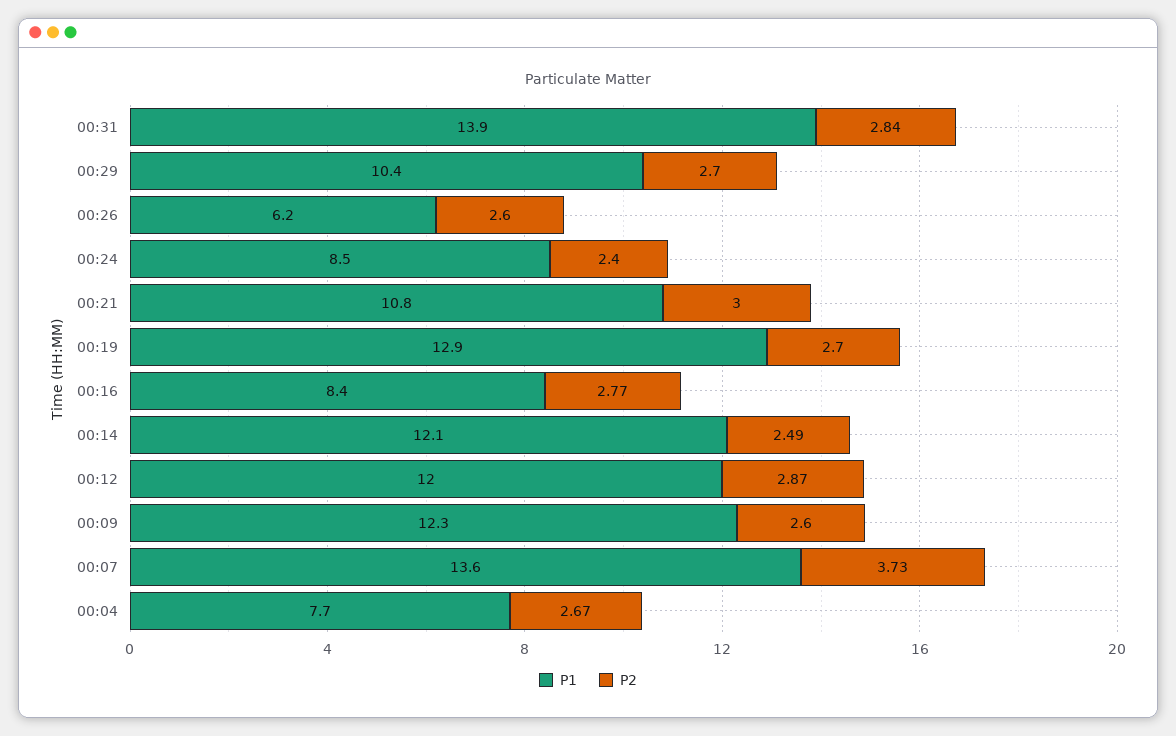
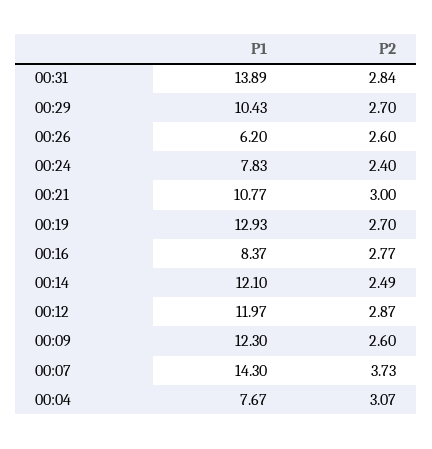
  {
    "P1": {
      "00:31": 13.89,
      "00:29": 10.43,
      "00:26": 6.2,
-     "00:24": 8.5,
+     "00:24": 7.83,
      "00:21": 10.77,
      "00:19": 12.93,
      "00:16": 8.37,
      "00:14": 12.1,
      "00:12": 11.97,
      "00:09": 12.3,
-     "00:07": 13.6,
+     "00:07": 14.3,
      "00:04": 7.67
    },
    "P2": {
      "00:31": 2.84,
      "00:29": 2.7,
      "00:26": 2.6,
      "00:24": 2.4,
      "00:21": 3,
      "00:19": 2.7,
      "00:16": 2.77,
      "00:14": 2.49,
      "00:12": 2.87,
      "00:09": 2.6,
      "00:07": 3.73,
-     "00:04": 2.67
+     "00:04": 3.07
    }
  }

